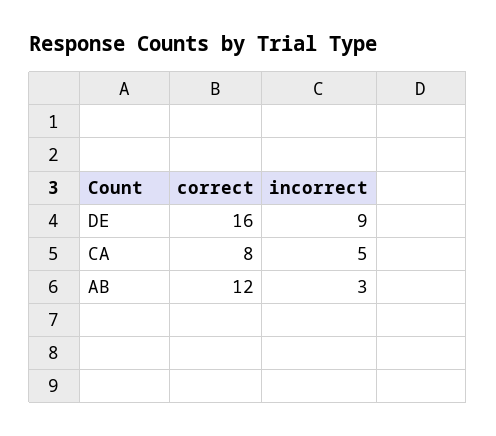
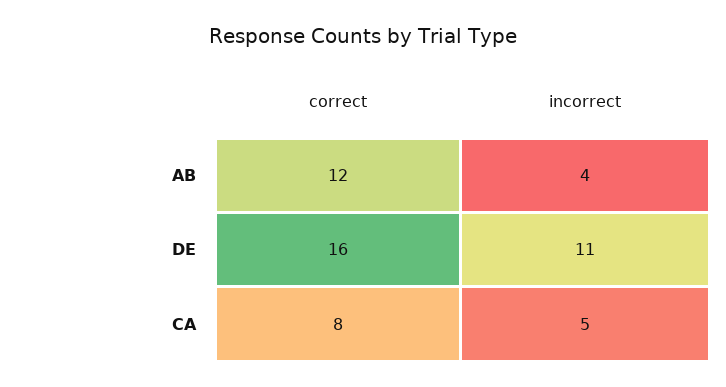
  {
    "correct": {
      "DE": 16,
      "CA": 8,
      "AB": 12
    },
    "incorrect": {
-     "DE": 9,
+     "DE": 11,
      "CA": 5,
-     "AB": 3
+     "AB": 4
    }
  }

